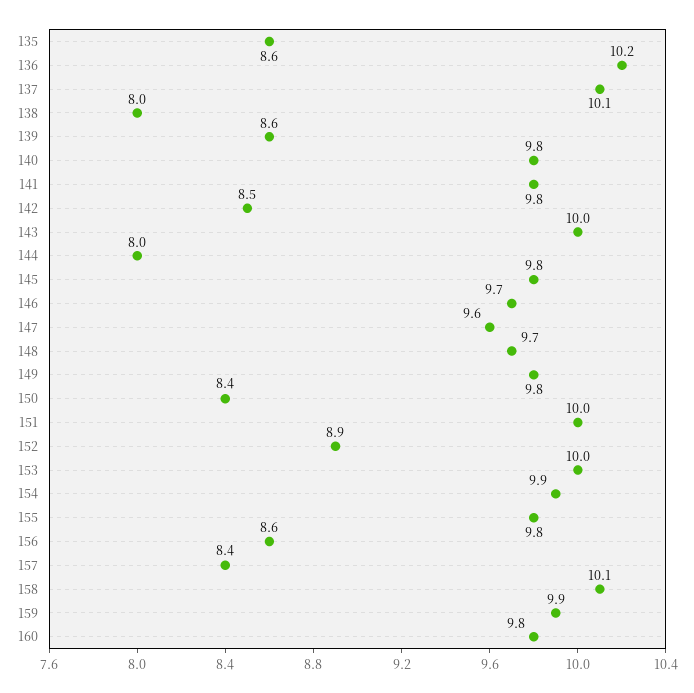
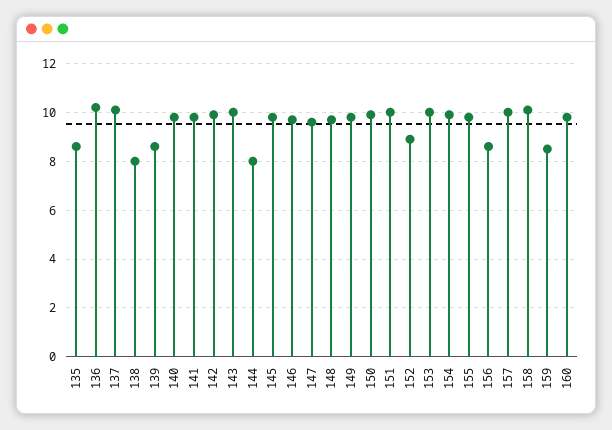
  {
    "135": 8.6,
    "136": 10.2,
    "137": 10.1,
    "138": 8,
    "139": 8.6,
    "140": 9.8,
    "141": 9.8,
-   "142": 8.5,
+   "142": 10,
    "143": 10,
    "144": 8,
    "145": 9.8,
    "146": 9.7,
    "147": 9.6,
    "148": 9.7,
    "149": 9.8,
-   "150": 8.4,
+   "150": 10,
    "151": 10,
    "152": 8.9,
    "153": 10,
    "154": 9.9,
    "155": 9.8,
    "156": 8.6,
-   "157": 8.4,
+   "157": 10,
    "158": 10.1,
-   "159": 9.9,
+   "159": 8.5,
    "160": 9.8
  }

